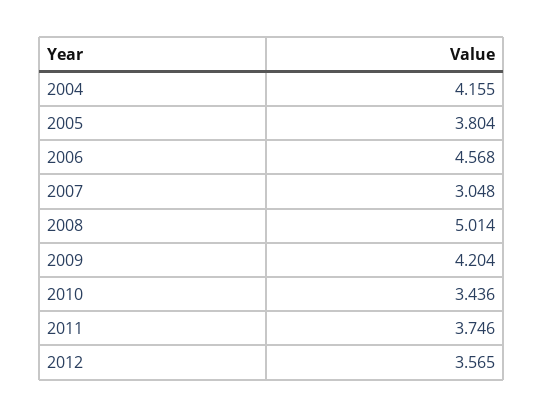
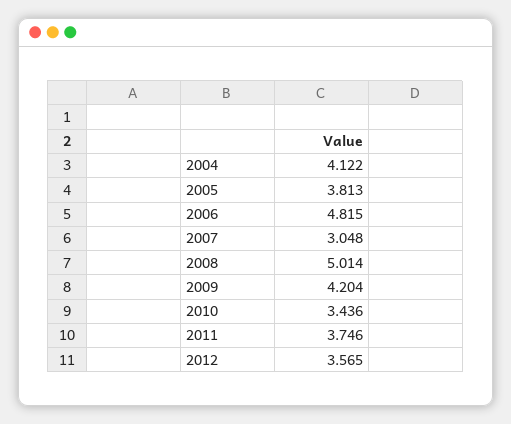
  {
-   "2004": 4.155,
+   "2004": 4.122,
-   "2005": 3.804,
+   "2005": 3.813,
-   "2006": 4.568,
+   "2006": 4.815,
    "2007": 3.048,
    "2008": 5.014,
    "2009": 4.204,
    "2010": 3.436,
    "2011": 3.746,
    "2012": 3.565
  }

